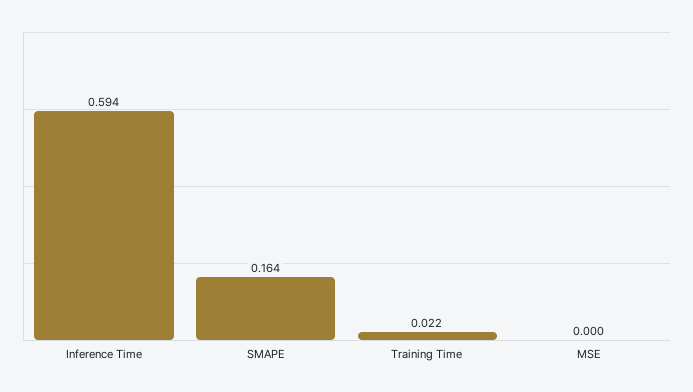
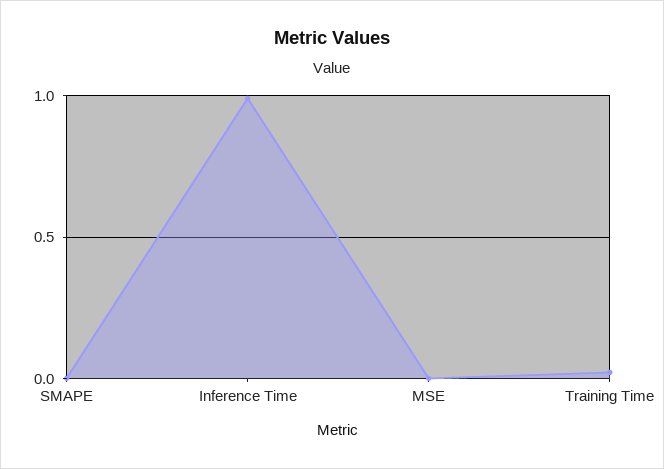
  {
-   "Inference Time": 0.594,
+   "Inference Time": 1,
-   "SMAPE": 0.164,
+   "SMAPE": 0,
    "Training Time": 0.022,
    "MSE": 0
  }

